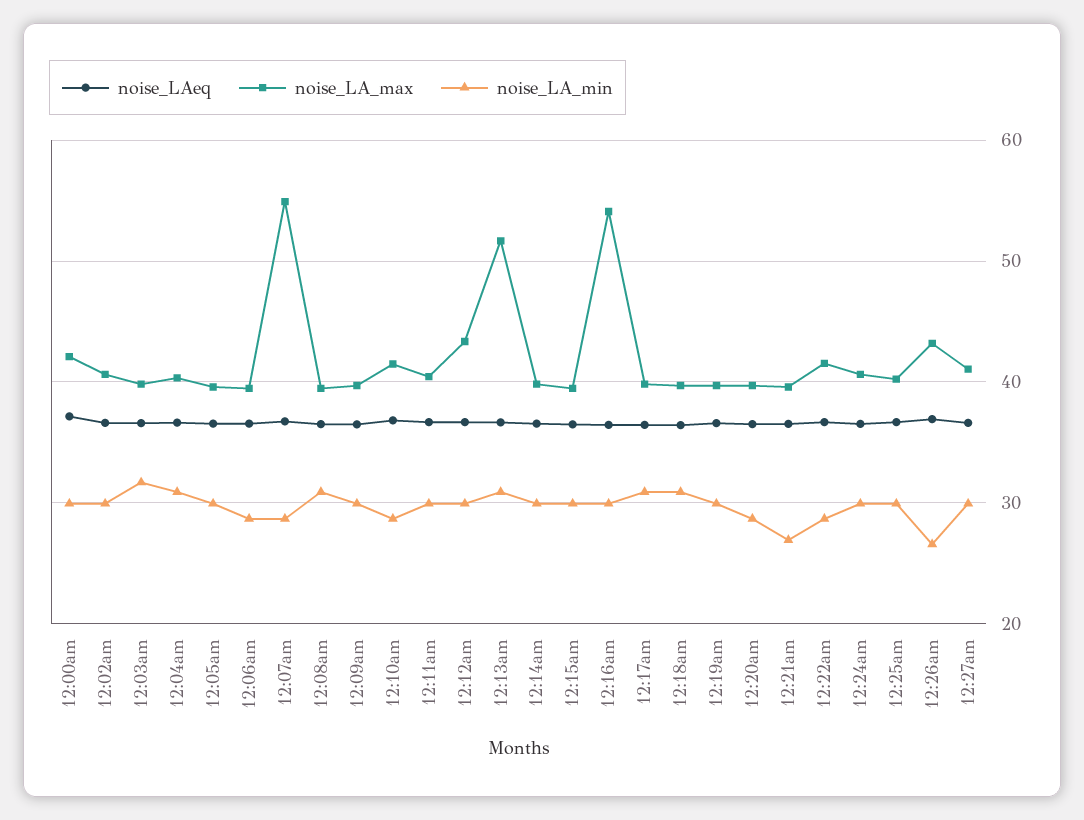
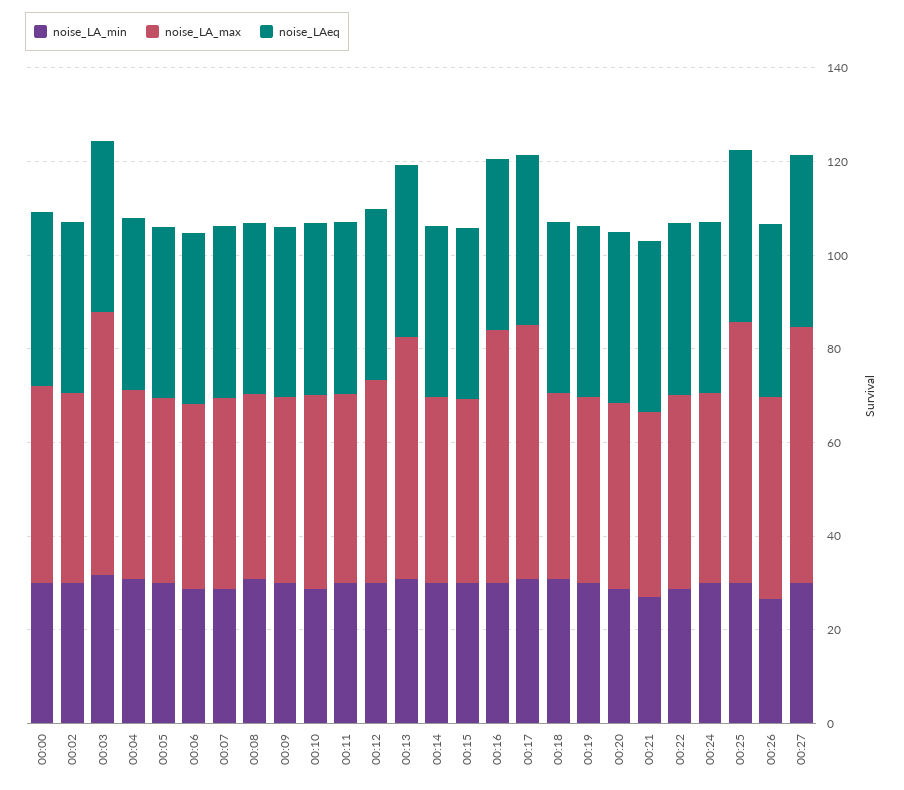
  {
    "noise_LAeq": {
      "12:00am": 37,
      "12:02am": 37,
      "12:03am": 37,
      "12:04am": 37,
      "12:05am": 37,
      "12:06am": 37,
      "12:07am": 37,
      "12:08am": 37,
      "12:09am": 36,
      "12:10am": 37,
      "12:11am": 37,
      "12:12am": 37,
      "12:13am": 37,
      "12:14am": 37,
      "12:15am": 36,
      "12:16am": 36,
      "12:17am": 36,
      "12:18am": 36,
      "12:19am": 37,
      "12:20am": 37,
      "12:21am": 37,
      "12:22am": 37,
      "12:24am": 37,
      "12:25am": 37,
      "12:26am": 37,
      "12:27am": 37
    },
    "noise_LA_max": {
      "12:00am": 42,
      "12:02am": 41,
-     "12:03am": 40,
+     "12:03am": 55,
      "12:04am": 40,
      "12:05am": 40,
      "12:06am": 39,
-     "12:07am": 55,
+     "12:07am": 40,
      "12:08am": 39,
      "12:09am": 40,
      "12:10am": 41,
      "12:11am": 40,
      "12:12am": 43,
      "12:13am": 52,
      "12:14am": 40,
      "12:15am": 39,
      "12:16am": 54,
-     "12:17am": 40,
+     "12:17am": 55,
      "12:18am": 40,
      "12:19am": 40,
      "12:20am": 40,
      "12:21am": 40,
      "12:22am": 42,
      "12:24am": 41,
-     "12:25am": 40,
+     "12:25am": 55,
      "12:26am": 43,
-     "12:27am": 41
+     "12:27am": 55
    },
    "noise_LA_min": {
      "12:00am": 30,
      "12:02am": 30,
      "12:03am": 32,
      "12:04am": 31,
      "12:05am": 30,
      "12:06am": 29,
      "12:07am": 29,
      "12:08am": 31,
      "12:09am": 30,
      "12:10am": 29,
      "12:11am": 30,
      "12:12am": 30,
      "12:13am": 31,
      "12:14am": 30,
      "12:15am": 30,
      "12:16am": 30,
      "12:17am": 31,
      "12:18am": 31,
      "12:19am": 30,
      "12:20am": 29,
      "12:21am": 27,
      "12:22am": 29,
      "12:24am": 30,
      "12:25am": 30,
      "12:26am": 27,
      "12:27am": 30
    }
  }

